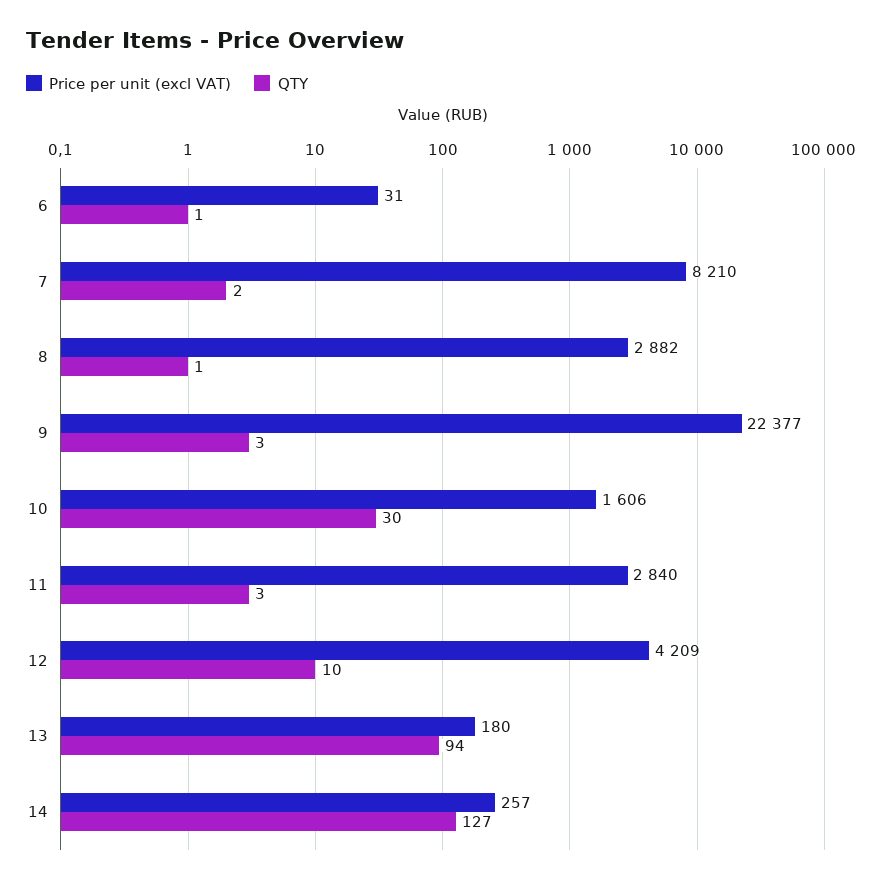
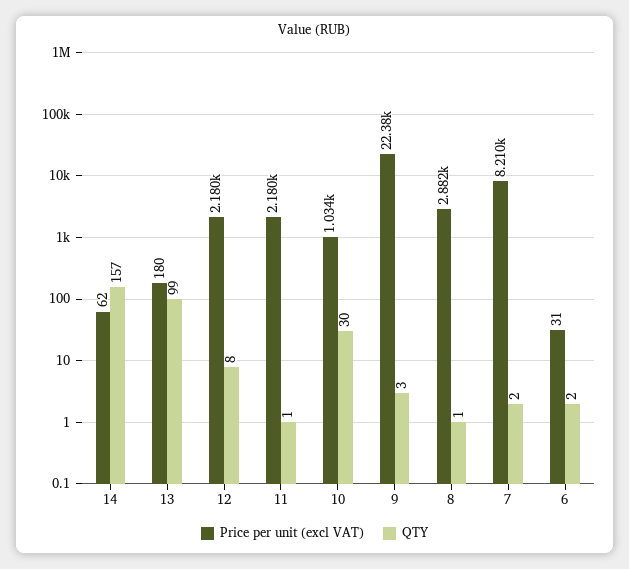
  {
    "Price per unit (excl VAT)": {
      "6": 31,
      "7": 8210,
      "8": 2882,
      "9": 22377,
-     "10": 1606,
+     "10": 1034,
-     "11": 2840,
+     "11": 2180,
-     "12": 4209,
+     "12": 2180,
      "13": 180,
-     "14": 257
+     "14": 62
    },
    "QTY": {
-     "6": 1,
+     "6": 2,
      "7": 2,
      "8": 1,
      "9": 3,
      "10": 30,
-     "11": 3,
+     "11": 1,
-     "12": 10,
+     "12": 8,
-     "13": 94,
+     "13": 99,
-     "14": 127
+     "14": 157
    }
  }

